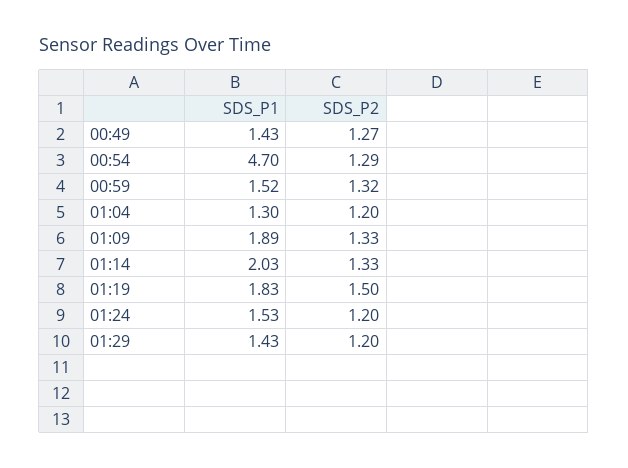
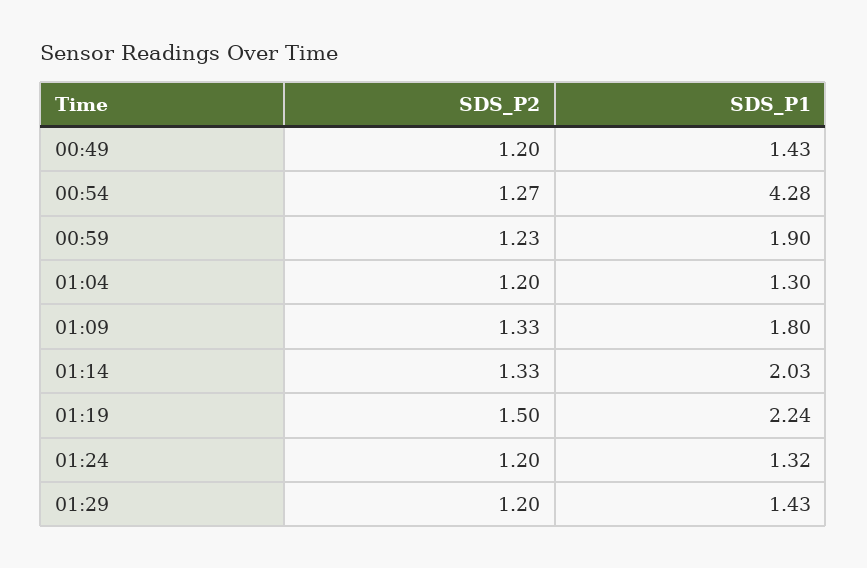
  {
    "SDS_P1": {
      "00:49": 1.43,
-     "00:54": 4.7,
+     "00:54": 4.28,
-     "00:59": 1.52,
+     "00:59": 1.9,
      "01:04": 1.3,
-     "01:09": 1.89,
+     "01:09": 1.8,
      "01:14": 2.03,
-     "01:19": 1.83,
+     "01:19": 2.24,
-     "01:24": 1.53,
+     "01:24": 1.32,
      "01:29": 1.43
    },
    "SDS_P2": {
-     "00:49": 1.27,
+     "00:49": 1.2,
-     "00:54": 1.29,
+     "00:54": 1.27,
-     "00:59": 1.32,
+     "00:59": 1.23,
      "01:04": 1.2,
      "01:09": 1.33,
      "01:14": 1.33,
      "01:19": 1.5,
      "01:24": 1.2,
      "01:29": 1.2
    }
  }

